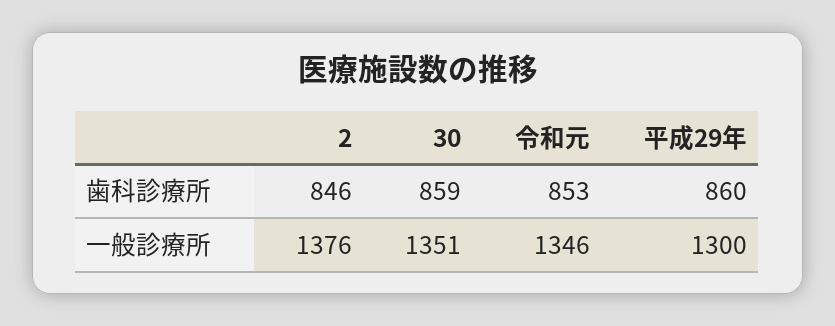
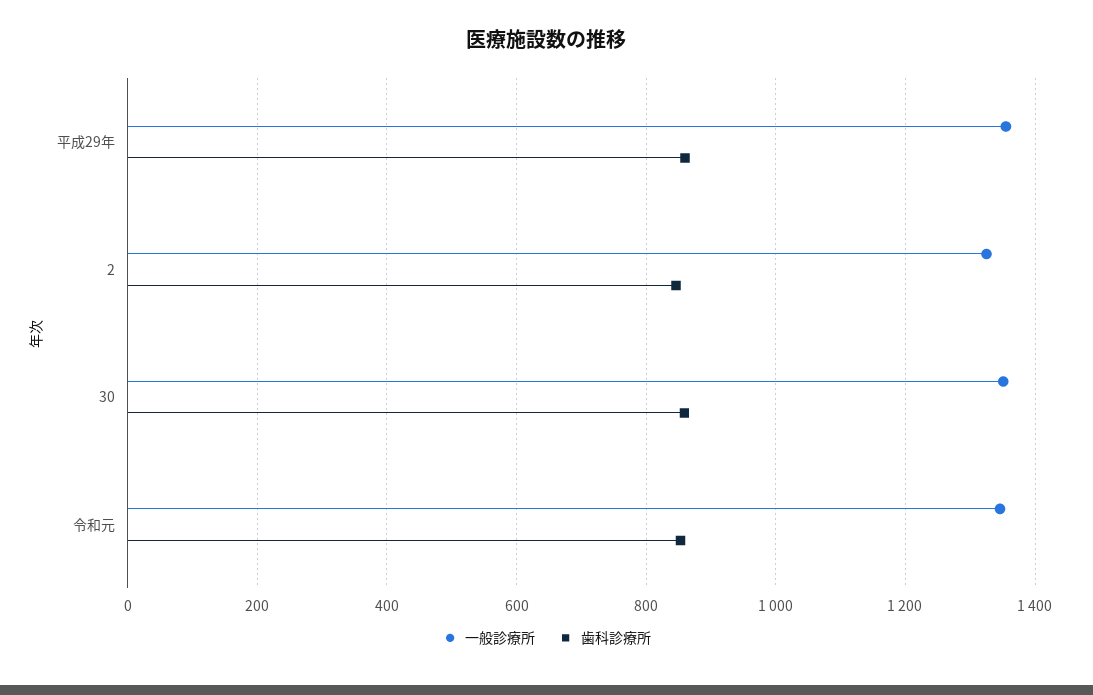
  {
    "歯科診療所": {
      "2": 846,
      "30": 859,
      "令和元": 853,
      "平成29年": 860
    },
    "一般診療所": {
-     "2": 1376,
+     "2": 1320,
      "30": 1351,
      "令和元": 1346,
-     "平成29年": 1300
+     "平成29年": 1360
    }
  }

